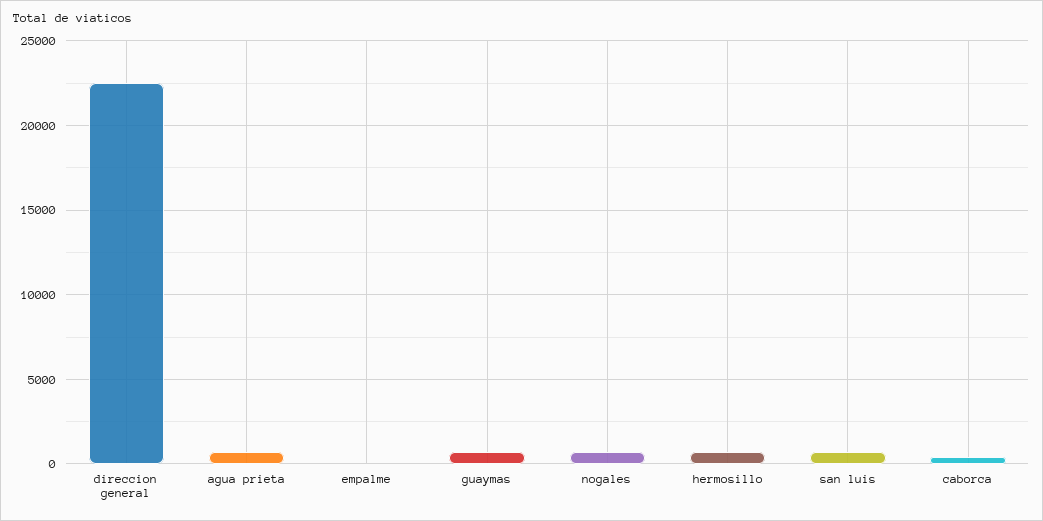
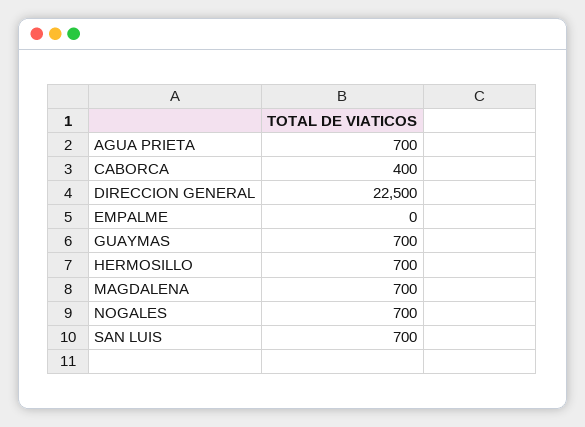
  {
    "direccion general": 22500,
    "agua prieta": 700,
    "empalme": 0,
    "guaymas": 700,
    "nogales": 700,
    "hermosillo": 700,
    "san luis": 700,
-   "caborca": 400
+   "caborca": 400,
+   "MAGDALENA": 700
  }

